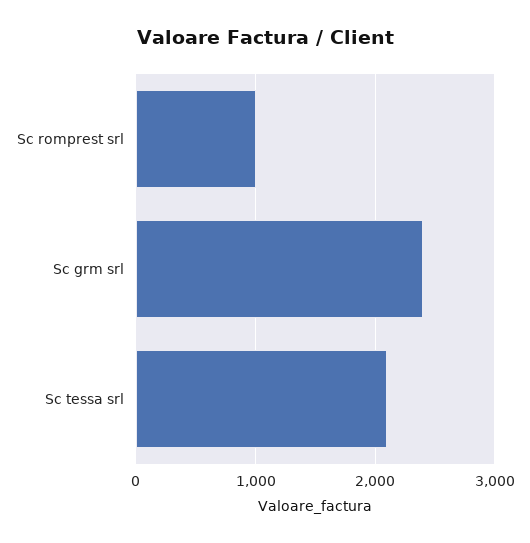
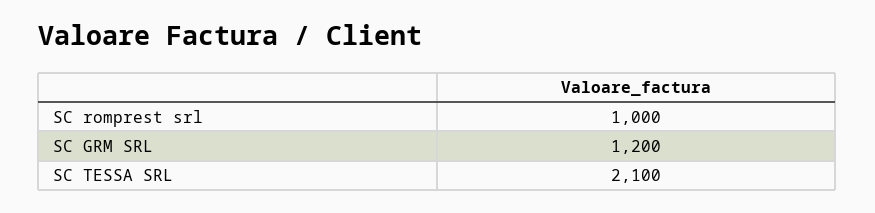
  {
    "Sc romprest srl": 1000,
-   "Sc grm srl": 2400,
+   "Sc grm srl": 1200,
    "Sc tessa srl": 2100
  }

